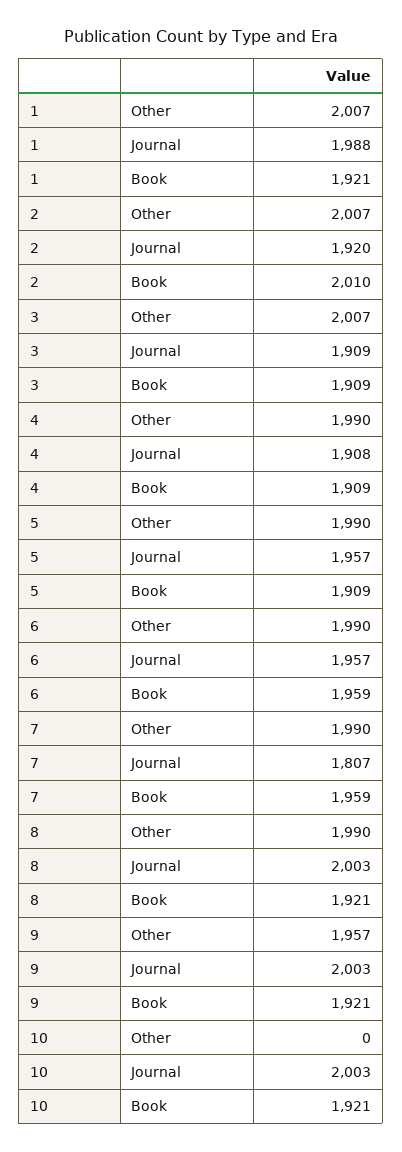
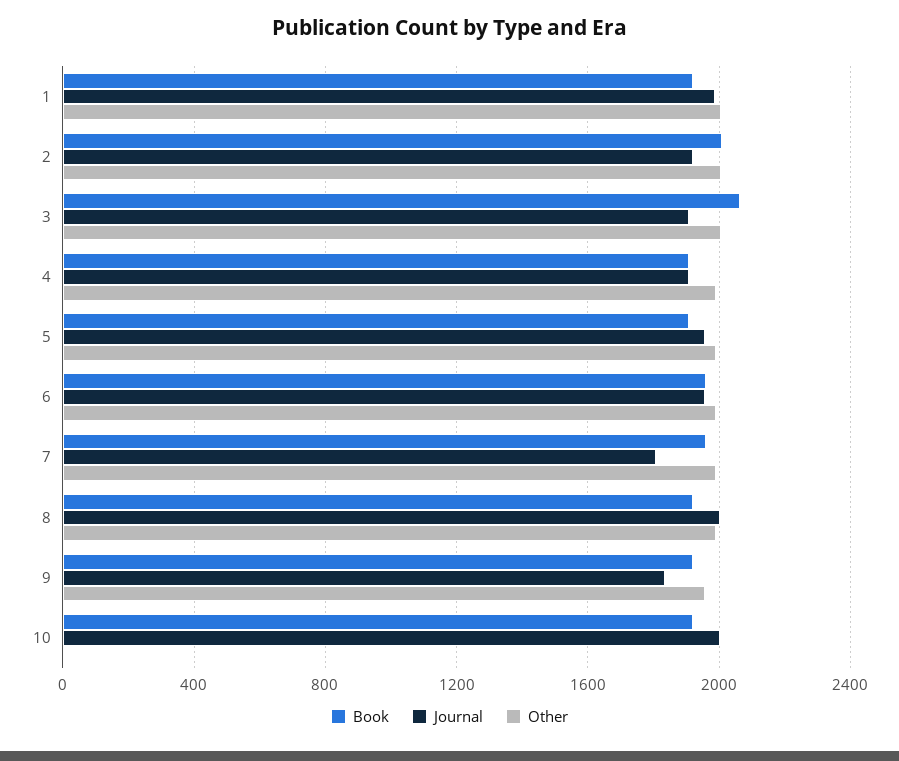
  {
    "Other": {
      "1": 2007,
      "2": 2007,
      "3": 2007,
      "4": 1990,
      "5": 1990,
      "6": 1990,
      "7": 1990,
      "8": 1990,
      "9": 1957,
      "10": 0
    },
    "Journal": {
      "1": 1988,
      "2": 1920,
      "3": 1909,
      "4": 1908,
      "5": 1957,
      "6": 1957,
      "7": 1807,
      "8": 2003,
-     "9": 2003,
+     "9": 1850,
      "10": 2003
    },
    "Book": {
      "1": 1921,
      "2": 2010,
-     "3": 1909,
+     "3": 2050,
      "4": 1909,
      "5": 1909,
      "6": 1959,
      "7": 1959,
      "8": 1921,
      "9": 1921,
      "10": 1921
    }
  }

